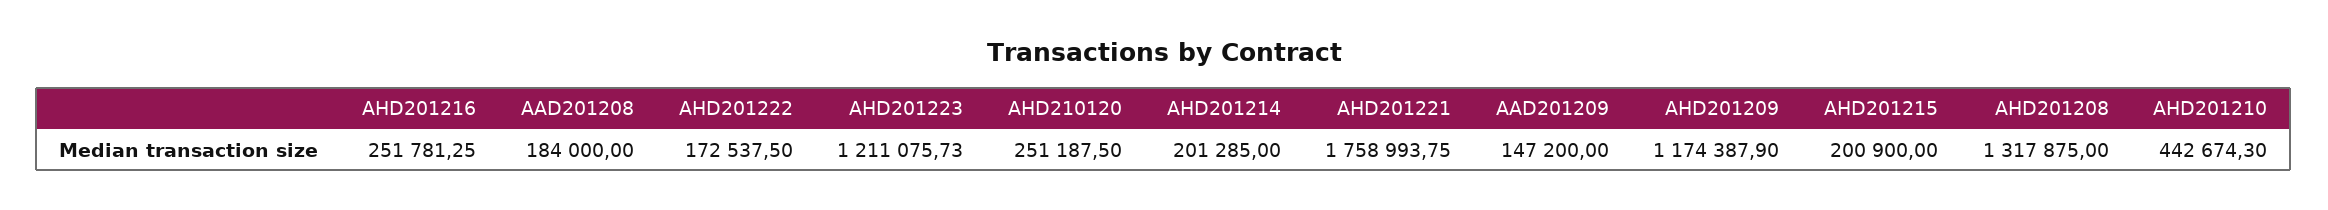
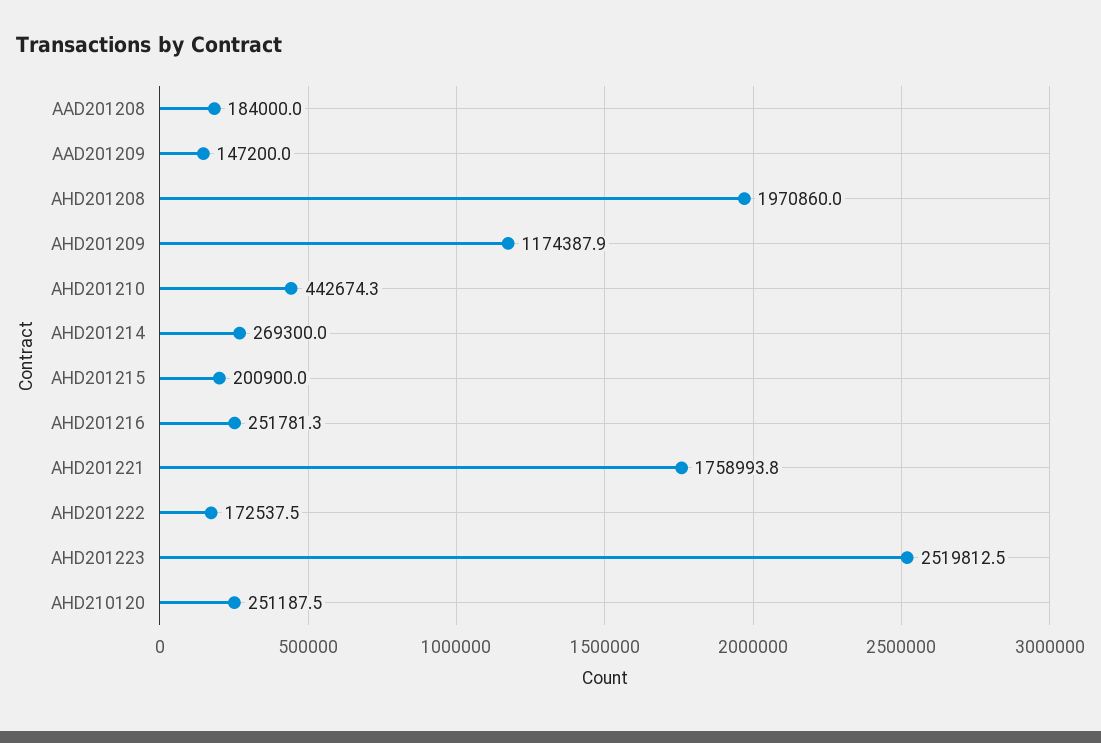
  {
    "AHD201216": 251781.25,
    "AAD201208": 184000,
    "AHD201222": 172537.5,
-   "AHD201223": 1211075.73,
+   "AHD201223": 2519812.5,
    "AHD210120": 251187.5,
-   "AHD201214": 201285,
+   "AHD201214": 269300,
    "AHD201221": 1758993.75,
    "AAD201209": 147200,
    "AHD201209": 1174387.9,
    "AHD201215": 200900,
-   "AHD201208": 1317875,
+   "AHD201208": 1970860,
    "AHD201210": 442674.3
  }

